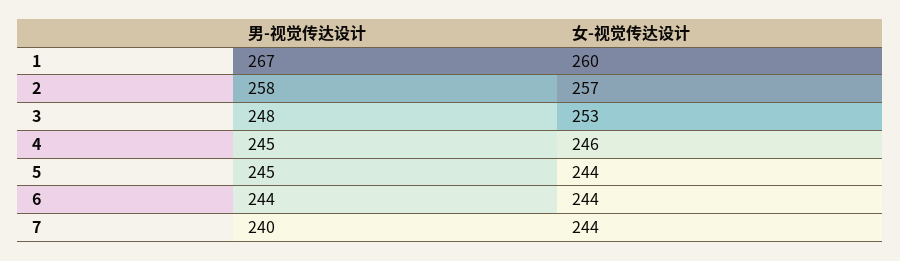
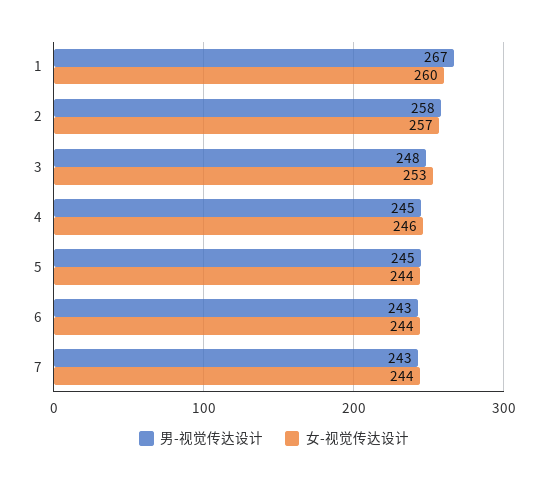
  {
    "男-视觉传达设计": {
      "1": 267,
      "2": 258,
      "3": 248,
      "4": 245,
      "5": 245,
-     "6": 244,
+     "6": 243,
-     "7": 240
+     "7": 243
    },
    "女-视觉传达设计": {
      "1": 260,
      "2": 257,
      "3": 253,
      "4": 246,
      "5": 244,
      "6": 244,
      "7": 244
    }
  }

